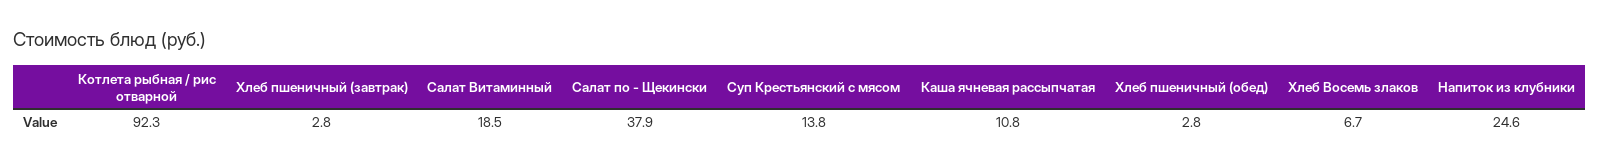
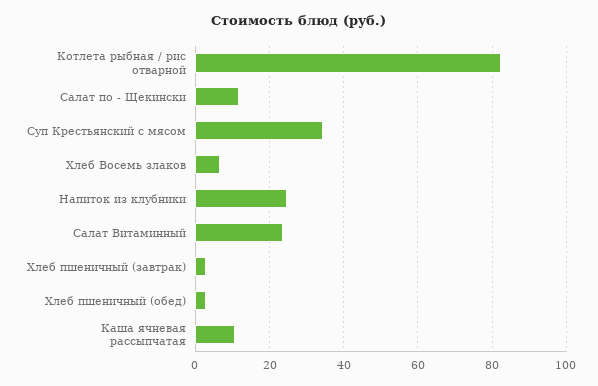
  {
-   "Котлета рыбная / рис отварной": 92.3,
+   "Котлета рыбная / рис отварной": 82,
    "Хлеб пшеничный (завтрак)": 2.8,
-   "Салат Витаминный": 18.5,
+   "Салат Витаминный": 24,
-   "Салат по - Щекински": 37.9,
+   "Салат по - Щекински": 12,
-   "Суп Крестьянский с мясом": 13.8,
+   "Суп Крестьянский с мясом": 34,
    "Каша ячневая рассыпчатая": 10.8,
    "Хлеб пшеничный (обед)": 2.8,
    "Хлеб Восемь злаков": 6.7,
    "Напиток из клубники": 24.6
  }

